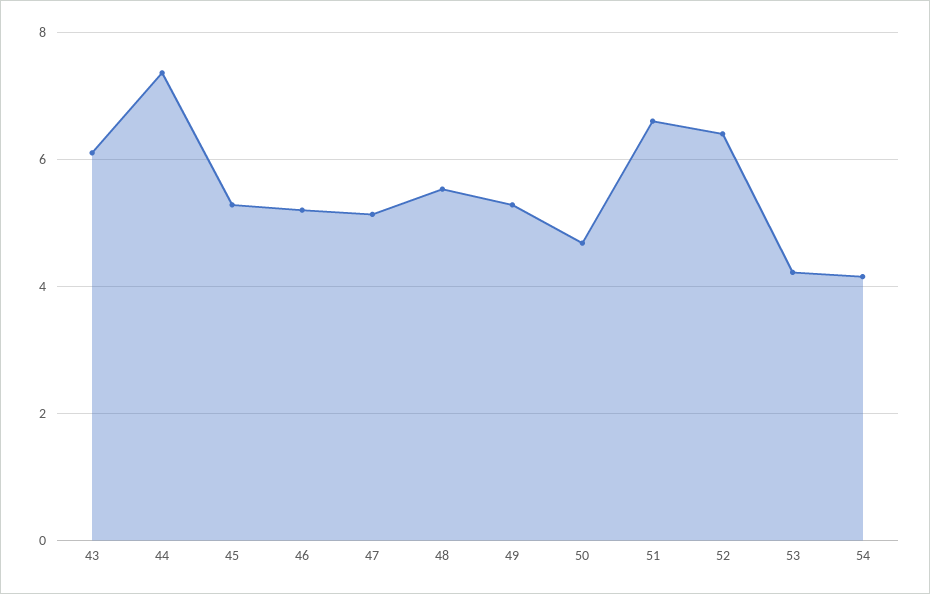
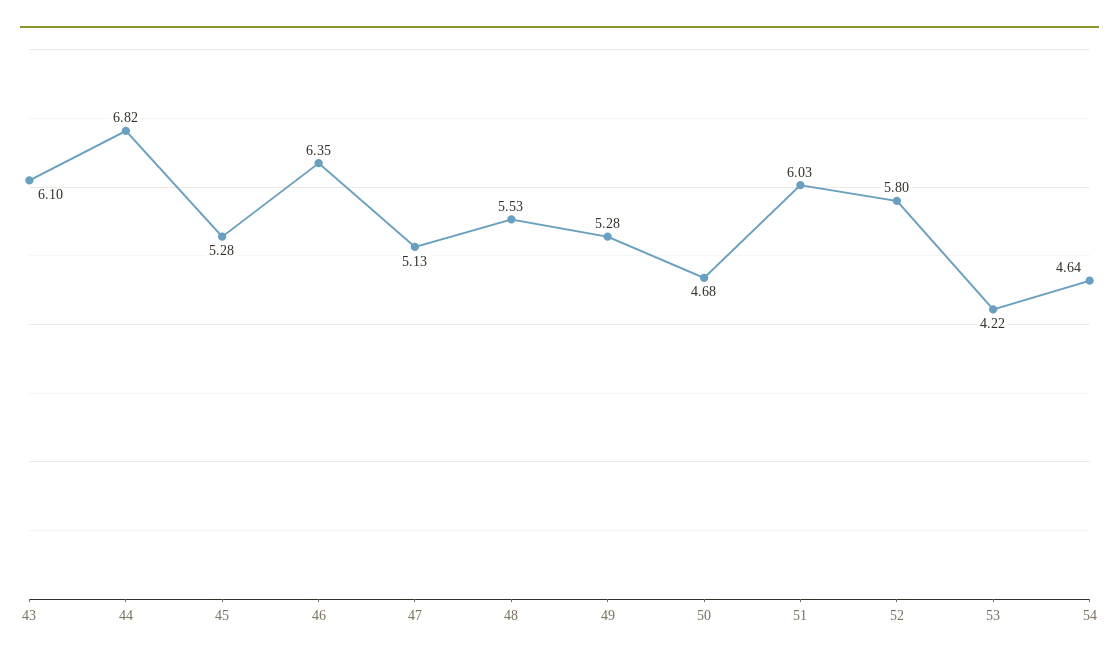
  {
    "43": 6.1,
-   "44": 7.4,
+   "44": 6.82,
    "45": 5.28,
-   "46": 5.2,
+   "46": 6.35,
    "47": 5.13,
    "48": 5.53,
    "49": 5.28,
    "50": 4.68,
-   "51": 6.6,
+   "51": 6.03,
-   "52": 6.4,
+   "52": 5.8,
    "53": 4.22,
-   "54": 4.2
+   "54": 4.64
  }

